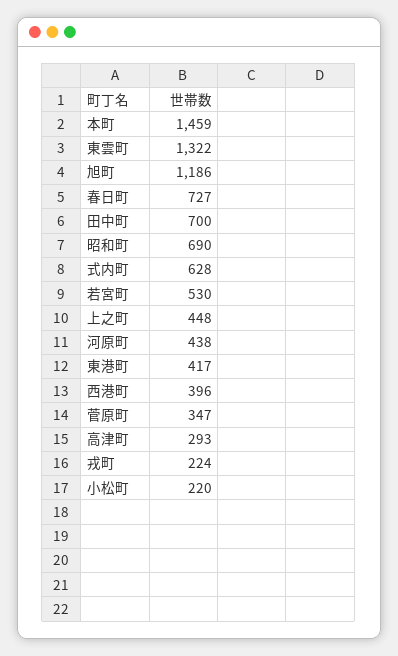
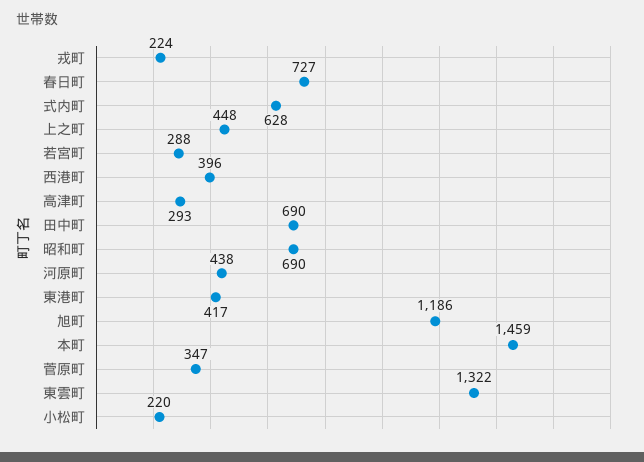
  {
    "本町": 1459,
    "東雲町": 1322,
    "旭町": 1186,
    "春日町": 727,
-   "田中町": 700,
+   "田中町": 690,
    "昭和町": 690,
    "式内町": 628,
-   "若宮町": 530,
+   "若宮町": 288,
    "上之町": 448,
    "河原町": 438,
    "東港町": 417,
    "西港町": 396,
    "菅原町": 347,
    "高津町": 293,
    "戎町": 224,
    "小松町": 220
  }

